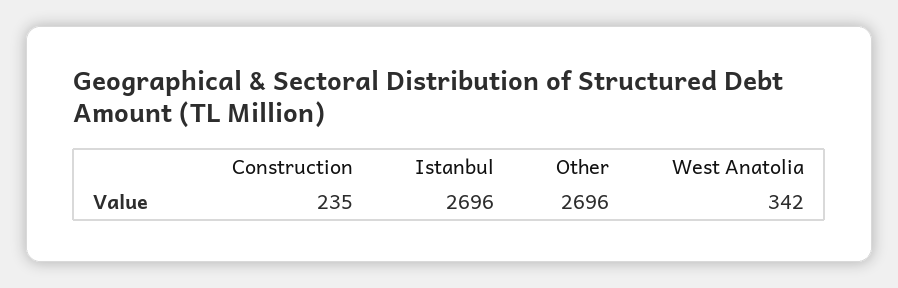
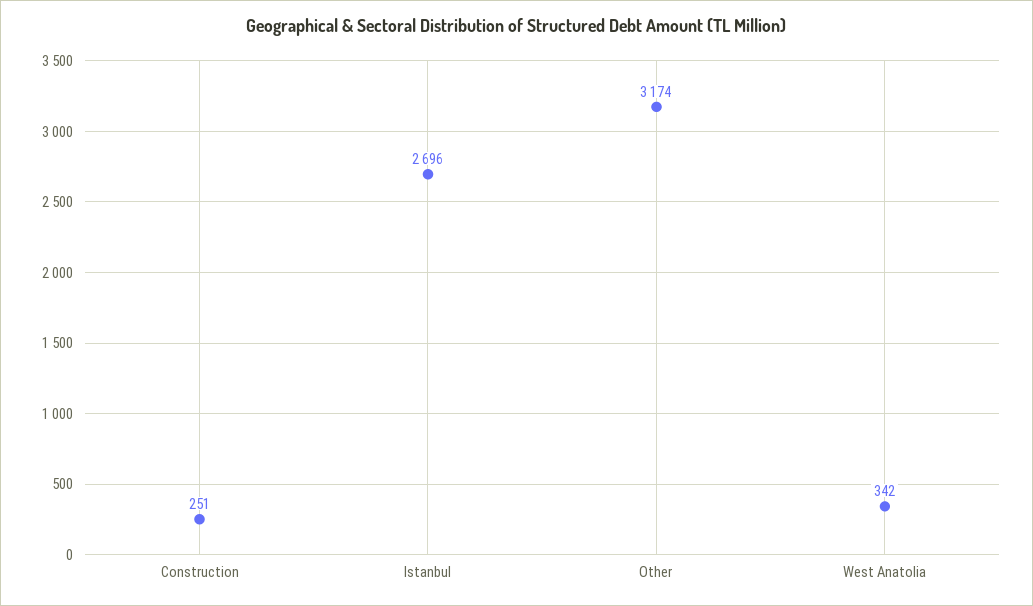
  {
-   "Construction": 235,
+   "Construction": 251,
    "Istanbul": 2696,
-   "Other": 2696,
+   "Other": 3174,
    "West Anatolia": 342
  }

